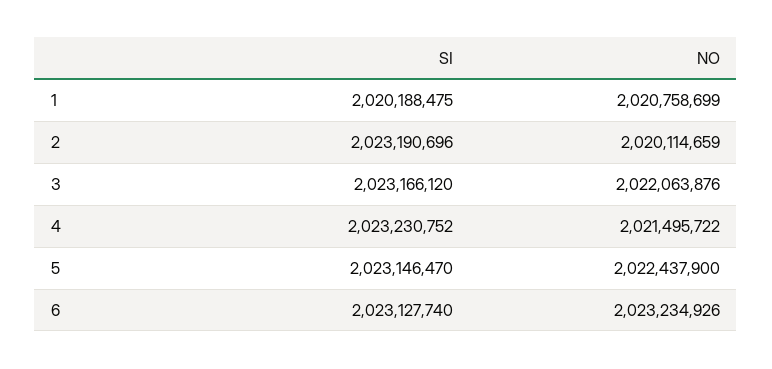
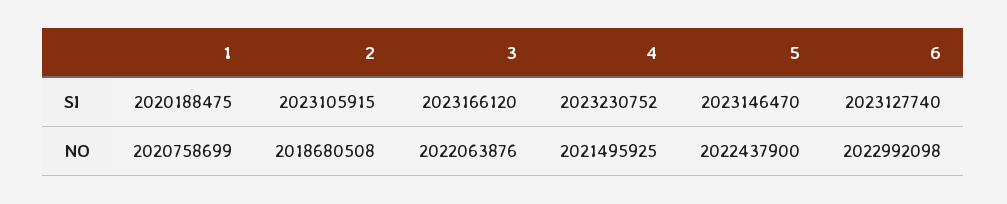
  {
    "SI": {
      "1": 2020188475,
-     "2": 2023190696,
+     "2": 2023105915,
      "3": 2023166120,
      "4": 2023230752,
      "5": 2023146470,
      "6": 2023127740
    },
    "NO": {
      "1": 2020758699,
-     "2": 2020114659,
+     "2": 2018680508,
      "3": 2022063876,
-     "4": 2021495722,
+     "4": 2021495925,
      "5": 2022437900,
-     "6": 2023234926
+     "6": 2022992098
    }
  }

